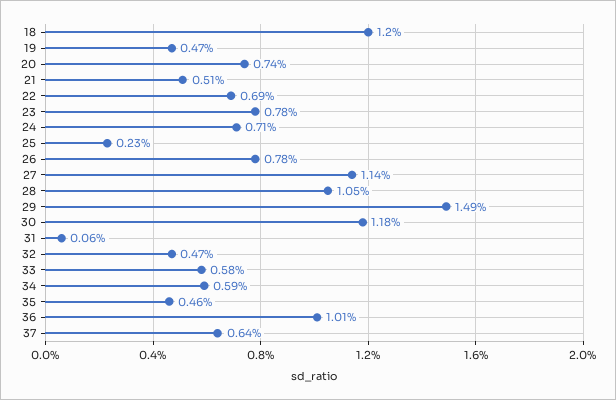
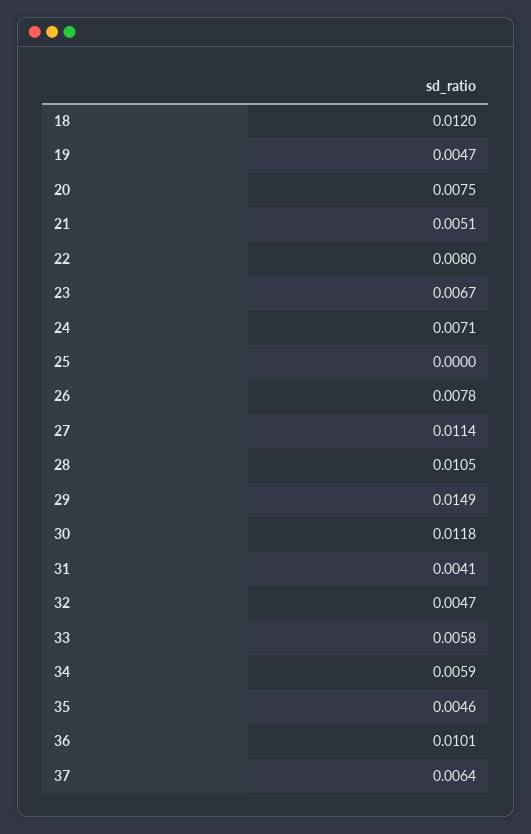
  {
    "18": 0.012,
    "19": 0.0047,
-   "20": 0.0074,
+   "20": 0.0075,
    "21": 0.0051,
-   "22": 0.0069,
+   "22": 0.008,
-   "23": 0.0078,
+   "23": 0.0067,
    "24": 0.0071,
-   "25": 0.0023,
+   "25": 0,
    "26": 0.0078,
    "27": 0.0114,
    "28": 0.0105,
    "29": 0.0149,
    "30": 0.0118,
-   "31": 0.0006,
+   "31": 0.0041,
    "32": 0.0047,
    "33": 0.0058,
    "34": 0.0059,
    "35": 0.0046,
    "36": 0.0101,
    "37": 0.0064
  }

